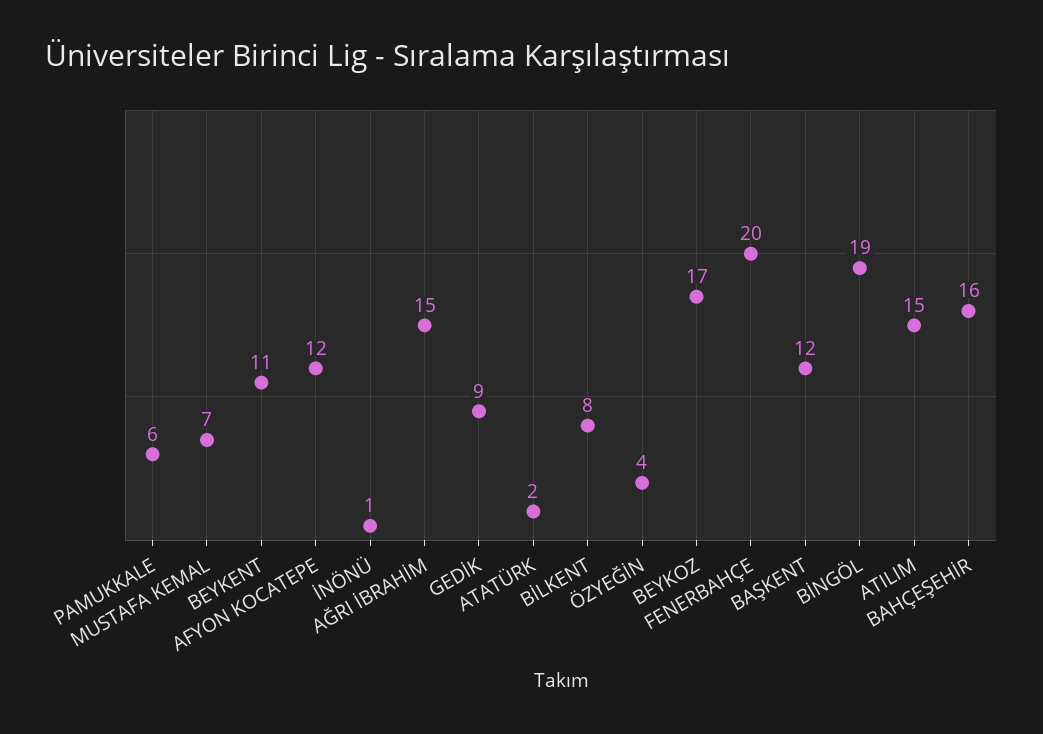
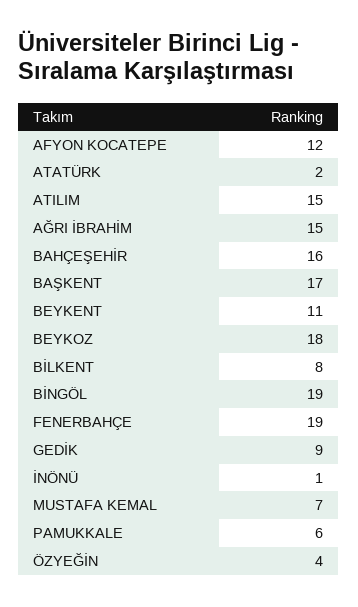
  {
    "PAMUKKALE": 6,
    "MUSTAFA KEMAL": 7,
    "BEYKENT": 11,
    "AFYON KOCATEPE": 12,
    "İNÖNÜ": 1,
    "AĞRI İBRAHİM": 15,
    "GEDİK": 9,
    "ATATÜRK": 2,
    "BİLKENT": 8,
    "ÖZYEĞİN": 4,
-   "BEYKOZ": 17,
+   "BEYKOZ": 18,
-   "FENERBAHÇE": 20,
+   "FENERBAHÇE": 19,
-   "BAŞKENT": 12,
+   "BAŞKENT": 17,
    "BİNGÖL": 19,
    "ATILIM": 15,
    "BAHÇEŞEHİR": 16
  }

